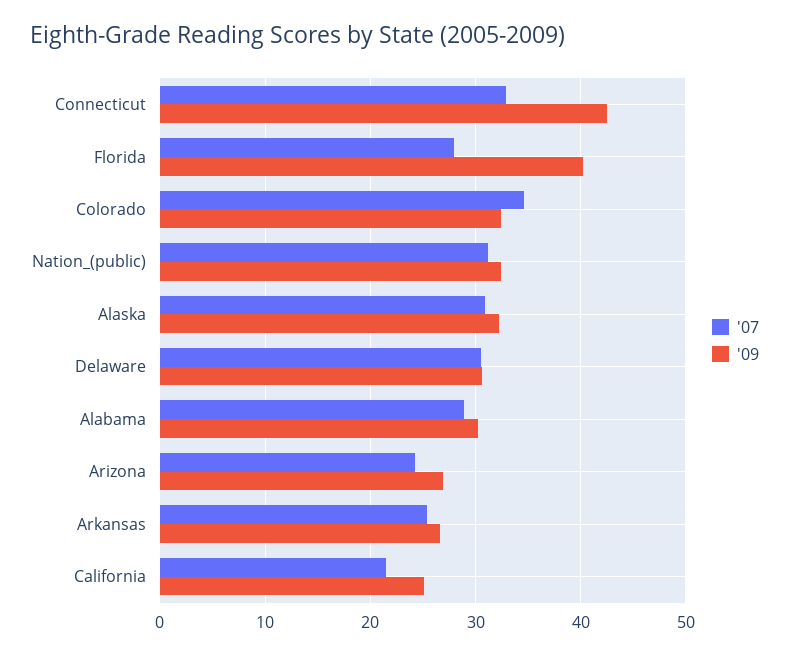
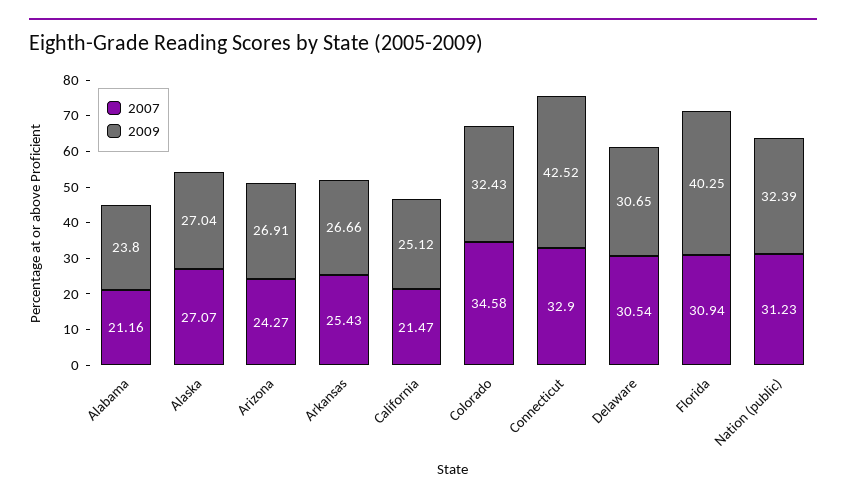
  {
    "'07": {
      "Connecticut": 32.9,
-     "Florida": 28,
+     "Florida": 30.94,
      "Colorado": 34.58,
      "Nation_(public)": 31.23,
-     "Alaska": 31,
+     "Alaska": 27.07,
      "Delaware": 30.54,
-     "Alabama": 29,
+     "Alabama": 21.16,
      "Arizona": 24.27,
      "Arkansas": 25.43,
      "California": 21.47
    },
    "'09": {
      "Connecticut": 42.52,
      "Florida": 40.25,
      "Colorado": 32.43,
      "Nation_(public)": 32.39,
-     "Alaska": 32,
+     "Alaska": 27.04,
      "Delaware": 30.65,
-     "Alabama": 30,
+     "Alabama": 23.8,
      "Arizona": 26.91,
      "Arkansas": 26.66,
      "California": 25.12
    }
  }

